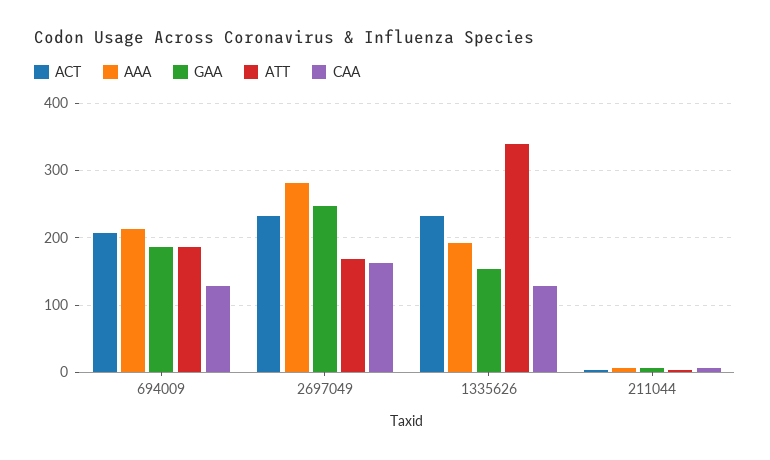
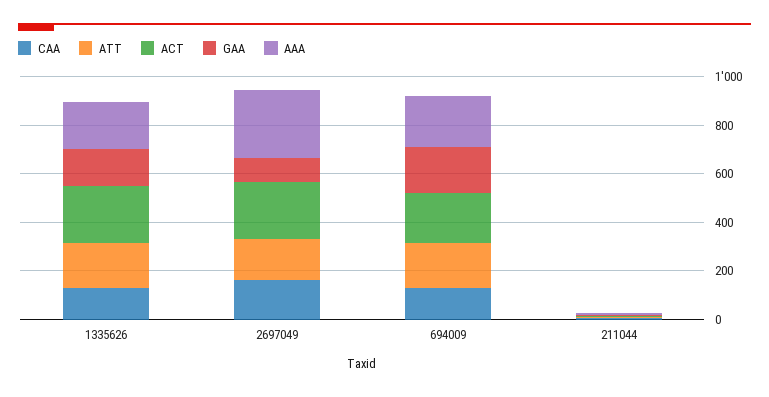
  {
    "ACT": {
      "694009": 210,
      "2697049": 230,
      "1335626": 230,
      "211044": 0
    },
    "AAA": {
      "694009": 210,
      "2697049": 280,
      "1335626": 190,
      "211044": 10
    },
    "GAA": {
      "694009": 190,
-     "2697049": 250,
+     "2697049": 100,
      "1335626": 150,
      "211044": 10
    },
    "ATT": {
      "694009": 190,
      "2697049": 170,
-     "1335626": 340,
+     "1335626": 200,
      "211044": 0
    },
    "CAA": {
      "694009": 130,
      "2697049": 160,
      "1335626": 130,
      "211044": 10
    }
  }

